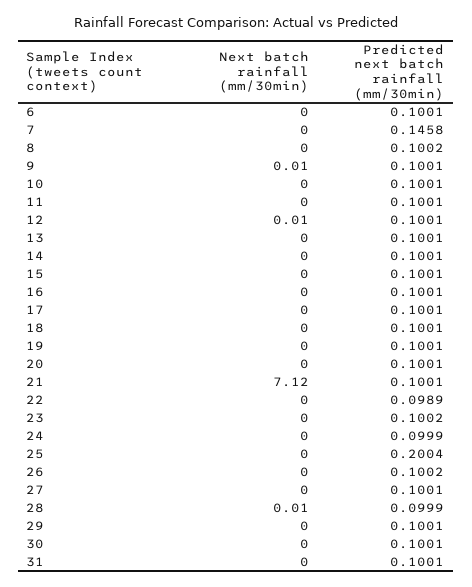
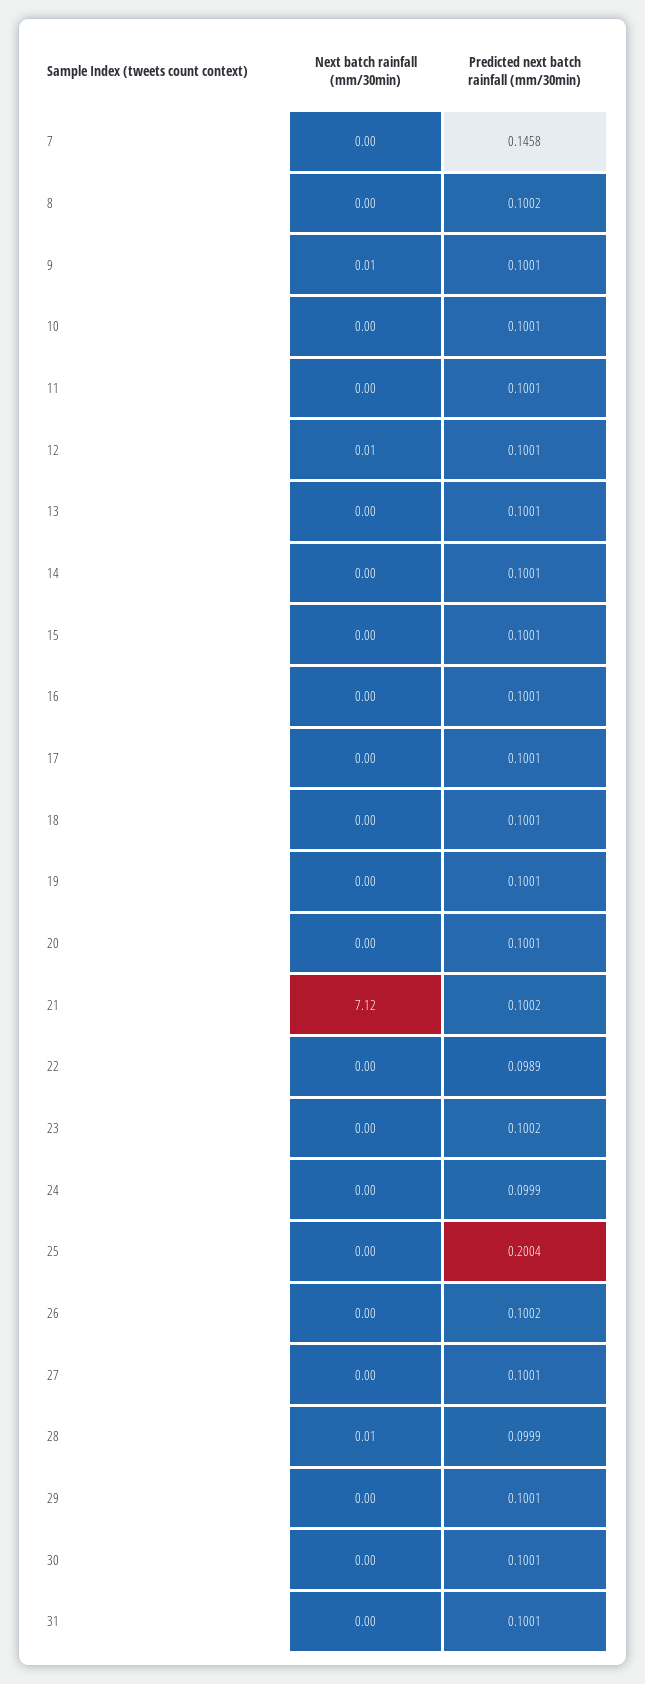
  {
    "Next batch rainfall (mm/30min)": {
-     "6": 0,
      "7": 0,
      "8": 0,
      "9": 0.01,
      "10": 0,
      "11": 0,
      "12": 0.01,
      "13": 0,
      "14": 0,
      "15": 0,
      "16": 0,
      "17": 0,
      "18": 0,
      "19": 0,
      "20": 0,
      "21": 7.12,
      "22": 0,
      "23": 0,
      "24": 0,
      "25": 0,
      "26": 0,
      "27": 0,
      "28": 0.01,
      "29": 0,
      "30": 0,
      "31": 0
    },
    "Predicted next batch rainfall (mm/30min)": {
-     "6": 0.1001,
      "7": 0.1458,
      "8": 0.1002,
      "9": 0.1001,
      "10": 0.1001,
      "11": 0.1001,
      "12": 0.1001,
      "13": 0.1001,
      "14": 0.1001,
      "15": 0.1001,
      "16": 0.1001,
      "17": 0.1001,
      "18": 0.1001,
      "19": 0.1001,
      "20": 0.1001,
-     "21": 0.1001,
+     "21": 0.1002,
      "22": 0.0989,
      "23": 0.1002,
      "24": 0.0999,
      "25": 0.2004,
      "26": 0.1002,
      "27": 0.1001,
      "28": 0.0999,
      "29": 0.1001,
      "30": 0.1001,
      "31": 0.1001
    }
  }

